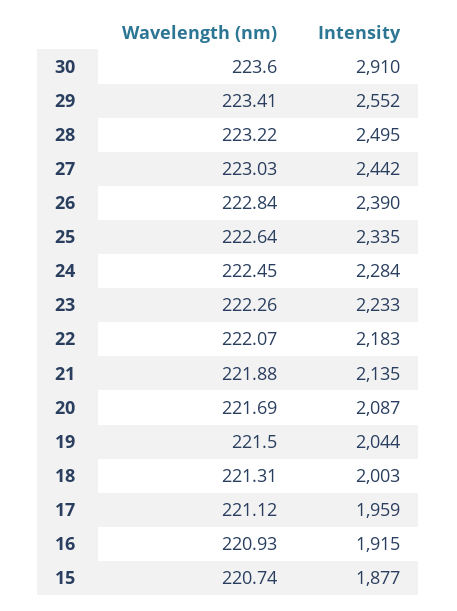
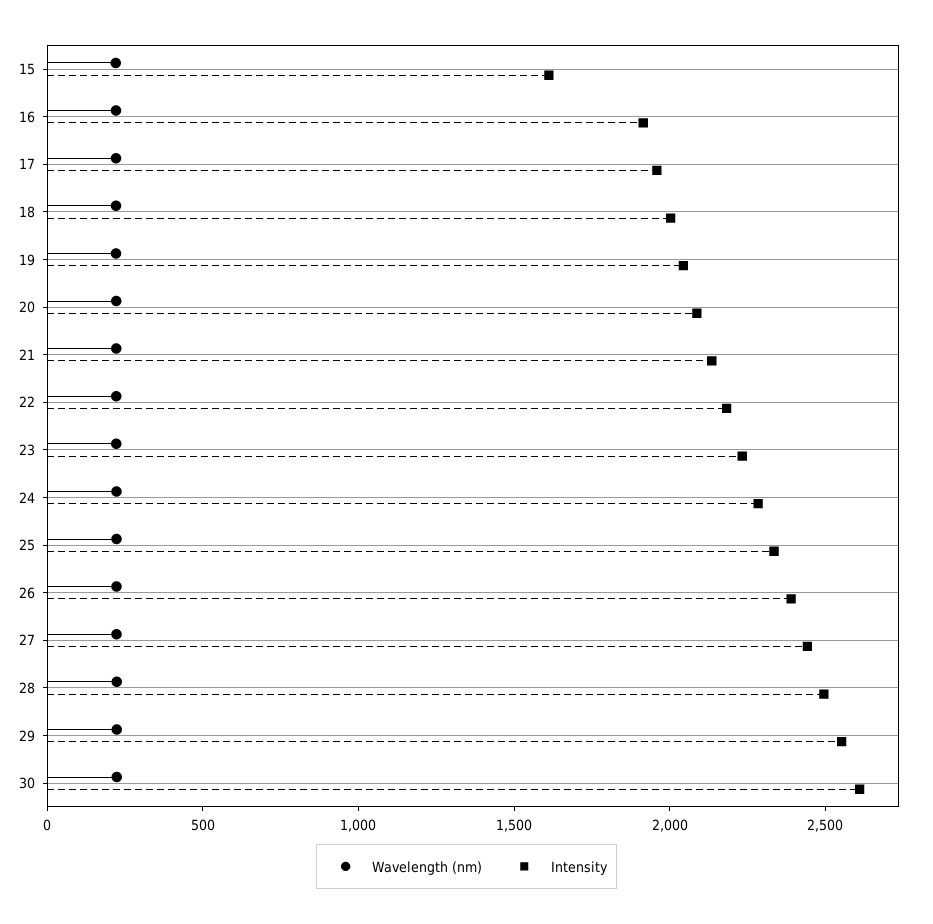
  {
    "Wavelength (nm)": {
      "30": 223.6,
      "29": 223.41,
      "28": 223.22,
      "27": 223.03,
      "26": 222.84,
      "25": 222.64,
      "24": 222.45,
      "23": 222.26,
      "22": 222.07,
      "21": 221.88,
      "20": 221.69,
      "19": 221.5,
      "18": 221.31,
      "17": 221.12,
      "16": 220.93,
      "15": 220.74
    },
    "Intensity": {
-     "30": 2910,
+     "30": 2600,
      "29": 2552,
      "28": 2495,
      "27": 2442,
      "26": 2390,
      "25": 2335,
      "24": 2284,
      "23": 2233,
      "22": 2183,
      "21": 2135,
      "20": 2087,
      "19": 2044,
      "18": 2003,
      "17": 1959,
      "16": 1915,
-     "15": 1877
+     "15": 1600
    }
  }

